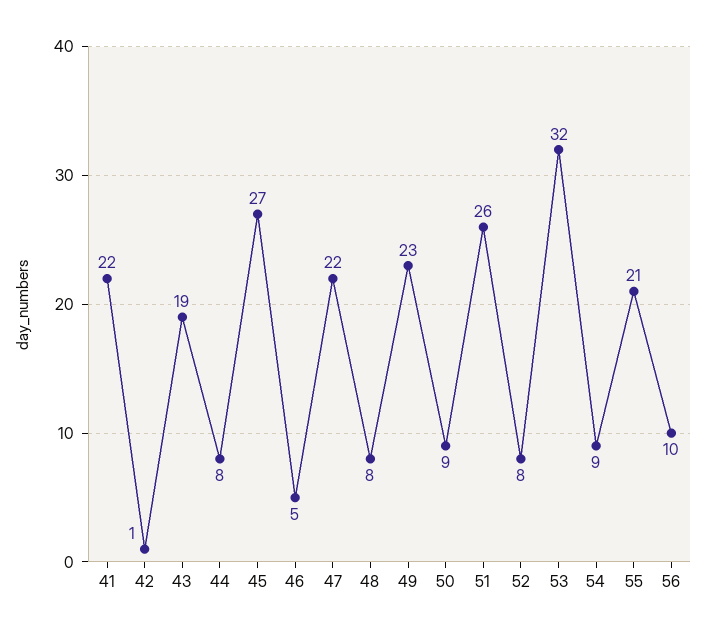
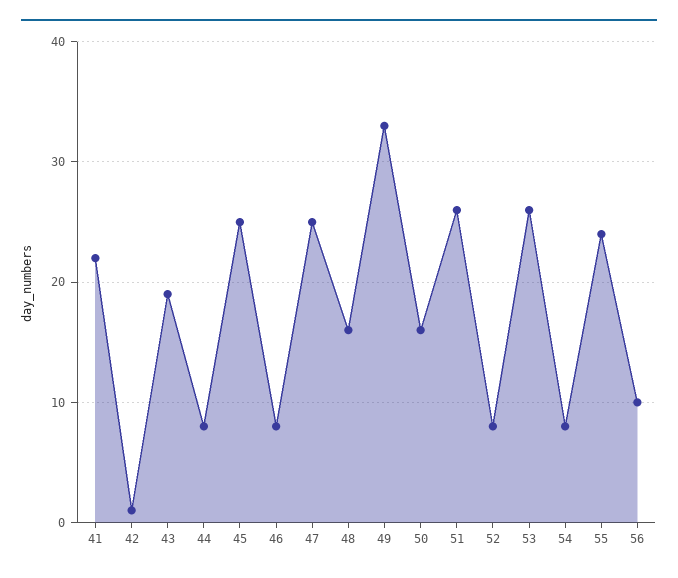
  {
    "41": 22,
    "42": 1,
    "43": 19,
    "44": 8,
-   "45": 27,
+   "45": 25,
-   "46": 5,
+   "46": 8,
-   "47": 22,
+   "47": 25,
-   "48": 8,
+   "48": 16,
-   "49": 23,
+   "49": 33,
-   "50": 9,
+   "50": 16,
    "51": 26,
    "52": 8,
-   "53": 32,
+   "53": 26,
-   "54": 9,
+   "54": 8,
-   "55": 21,
+   "55": 24,
    "56": 10
  }

